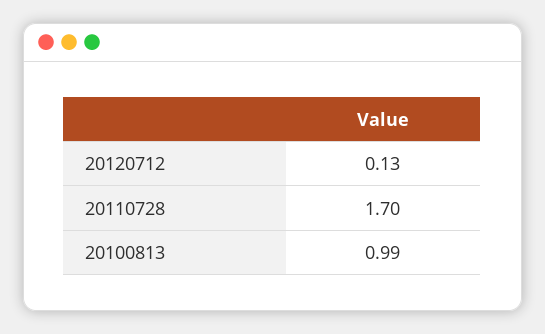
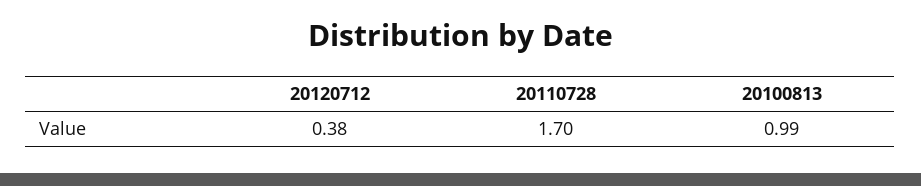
  {
-   "20120712": 0.13,
+   "20120712": 0.38,
    "20110728": 1.7,
    "20100813": 0.99
  }

